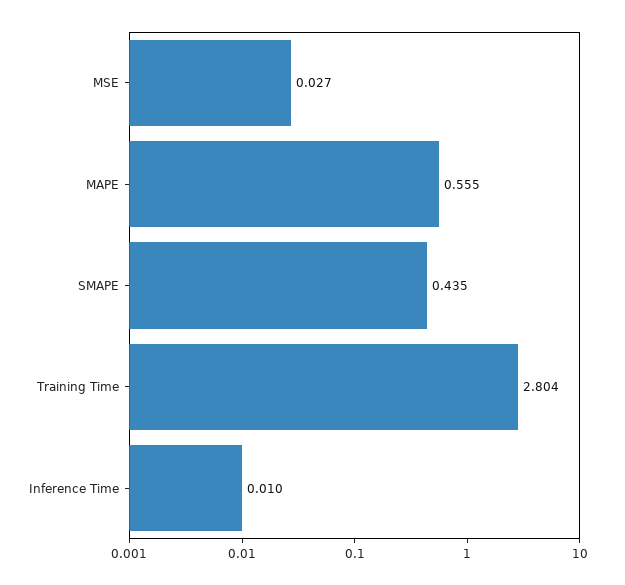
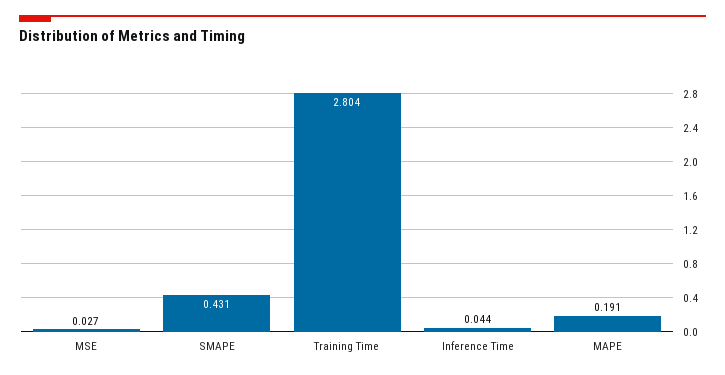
  {
    "MSE": 0.027,
-   "MAPE": 0.555,
+   "MAPE": 0.191,
-   "SMAPE": 0.435,
+   "SMAPE": 0.431,
    "Training Time": 2.804,
-   "Inference Time": 0.01
+   "Inference Time": 0.044
  }

